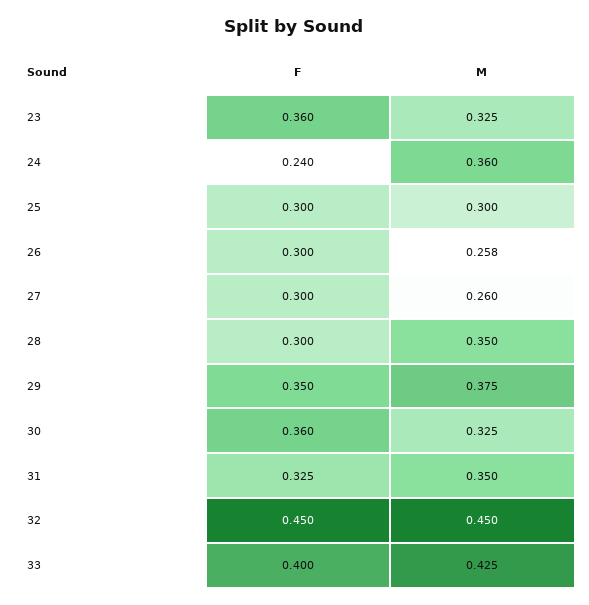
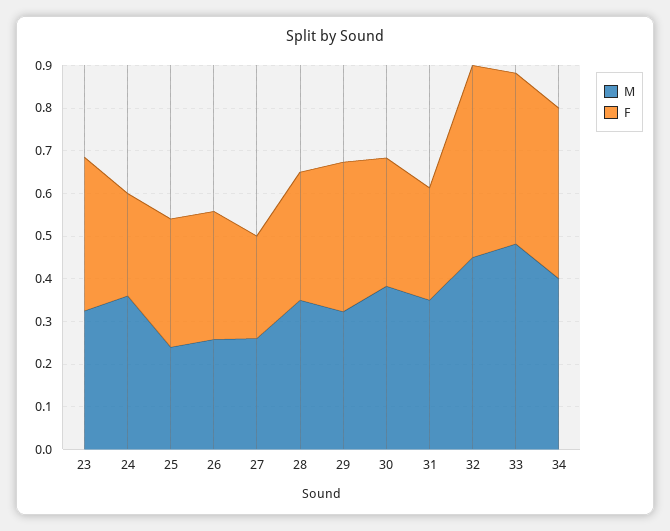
  {
    "F": {
      "23": 0.36,
      "24": 0.24,
      "25": 0.3,
      "26": 0.3,
-     "27": 0.3,
+     "27": 0.24,
      "28": 0.3,
      "29": 0.35,
-     "30": 0.36,
+     "30": 0.3,
-     "31": 0.325,
+     "31": 0.26,
      "32": 0.45,
-     "33": 0.4
+     "33": 0.4,
+     "34": 0.4
    },
    "M": {
      "23": 0.325,
      "24": 0.36,
-     "25": 0.3,
+     "25": 0.24,
      "26": 0.258,
      "27": 0.26,
      "28": 0.35,
-     "29": 0.375,
+     "29": 0.32,
-     "30": 0.325,
+     "30": 0.38,
      "31": 0.35,
      "32": 0.45,
-     "33": 0.425
+     "33": 0.48,
+     "34": 0.4
    }
  }

